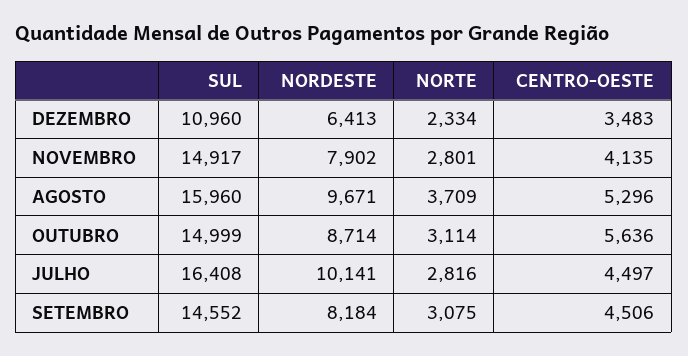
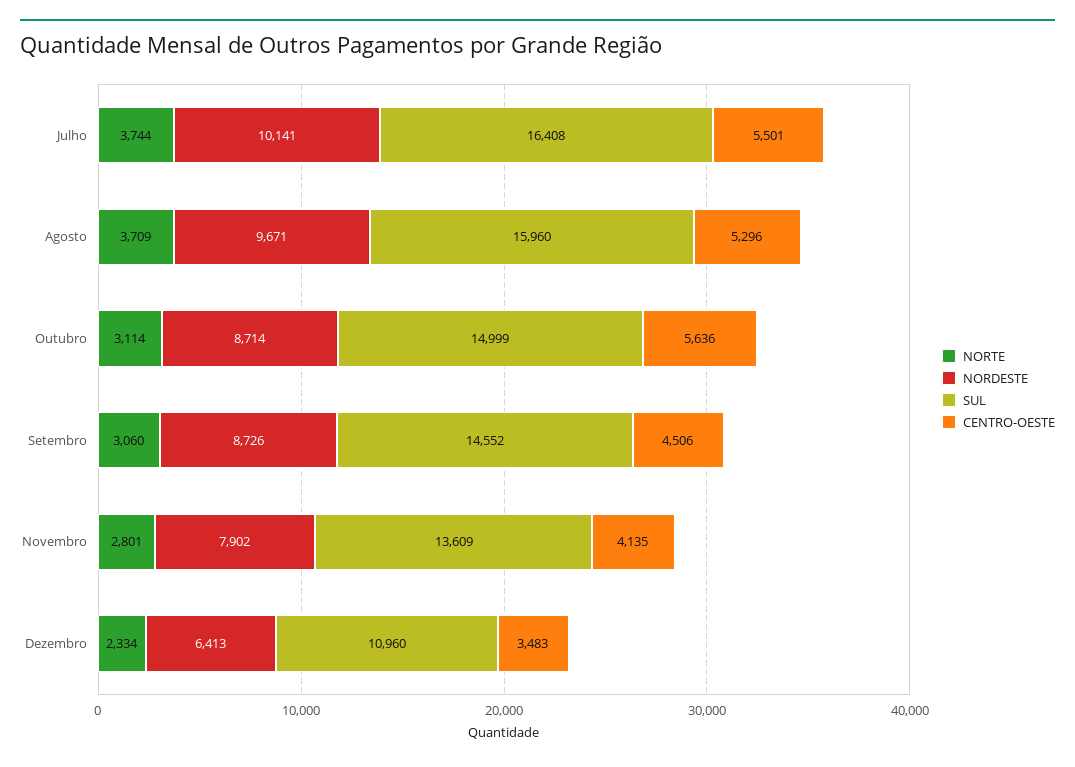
  {
    "SUL": {
      "DEZEMBRO": 10960,
-     "NOVEMBRO": 14917,
+     "NOVEMBRO": 13609,
      "AGOSTO": 15960,
      "OUTUBRO": 14999,
      "JULHO": 16408,
      "SETEMBRO": 14552
    },
    "NORDESTE": {
      "DEZEMBRO": 6413,
      "NOVEMBRO": 7902,
      "AGOSTO": 9671,
      "OUTUBRO": 8714,
      "JULHO": 10141,
-     "SETEMBRO": 8184
+     "SETEMBRO": 8726
    },
    "NORTE": {
      "DEZEMBRO": 2334,
      "NOVEMBRO": 2801,
      "AGOSTO": 3709,
      "OUTUBRO": 3114,
-     "JULHO": 2816,
+     "JULHO": 3744,
-     "SETEMBRO": 3075
+     "SETEMBRO": 3060
    },
    "CENTRO-OESTE": {
      "DEZEMBRO": 3483,
      "NOVEMBRO": 4135,
      "AGOSTO": 5296,
      "OUTUBRO": 5636,
-     "JULHO": 4497,
+     "JULHO": 5501,
      "SETEMBRO": 4506
    }
  }

